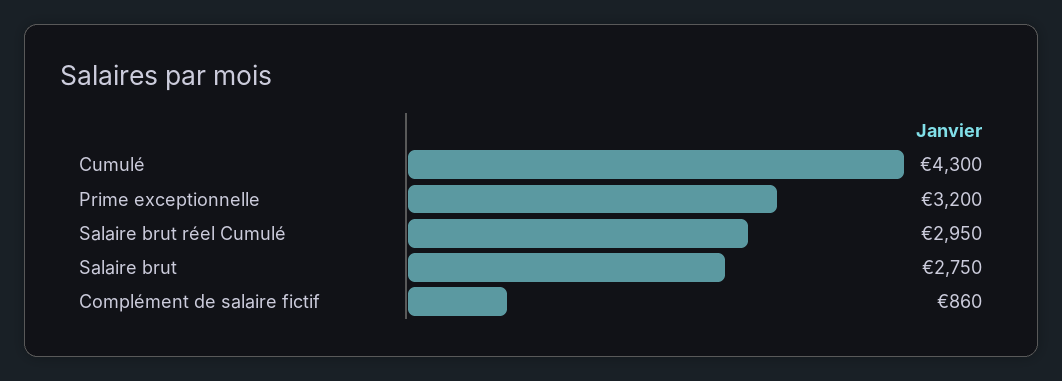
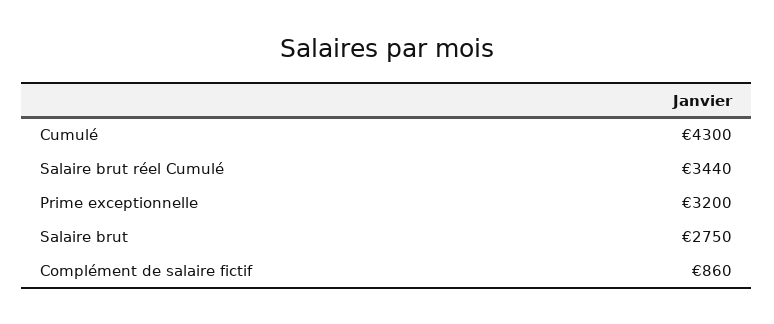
  {
    "Cumulé": 4300,
    "Prime exceptionnelle": 3200,
-   "Salaire brut réel Cumulé": 2950,
+   "Salaire brut réel Cumulé": 3440,
    "Salaire brut": 2750,
    "Complément de salaire fictif": 860
  }

